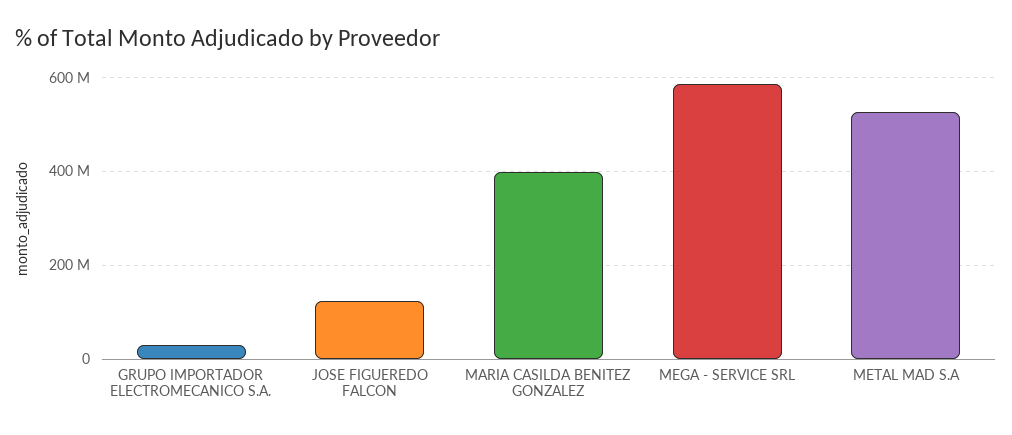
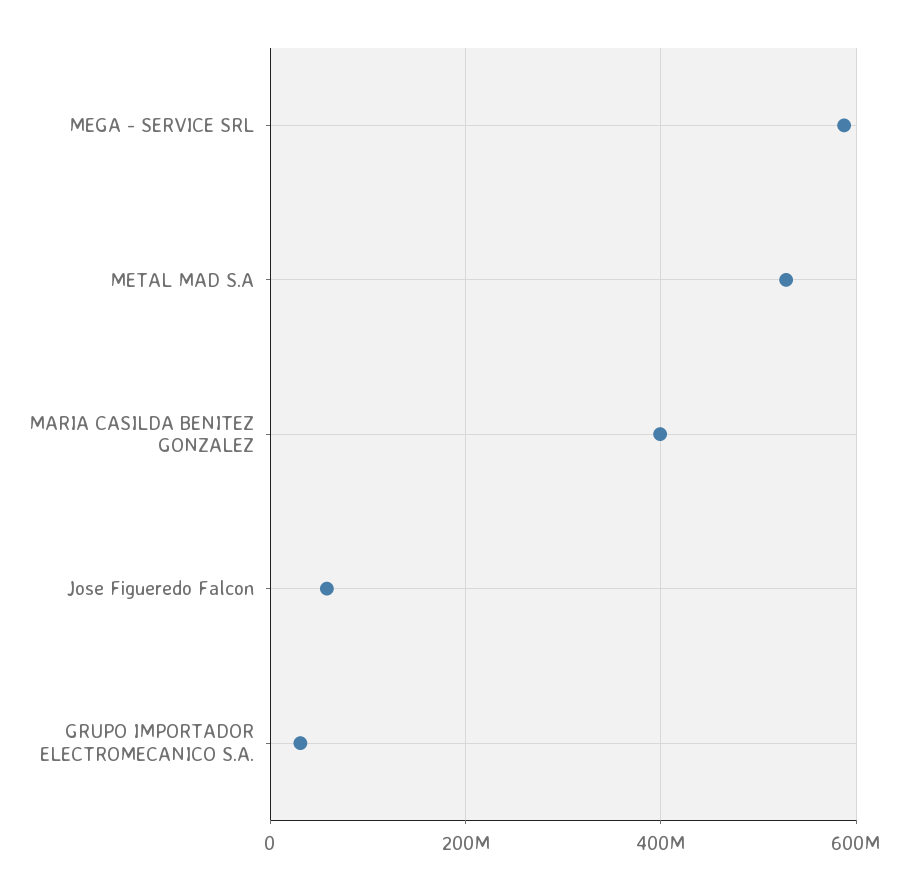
  {
    "GRUPO IMPORTADOR ELECTROMECANICO S.A.": 40000000,
-   "JOSE FIGUEREDO FALCON": 120000000,
+   "JOSE FIGUEREDO FALCON": 60000000,
    "MARIA CASILDA BENITEZ GONZALEZ": 400000000,
    "MEGA - SERVICE SRL": 580000000,
    "METAL MAD S.A": 520000000
  }

